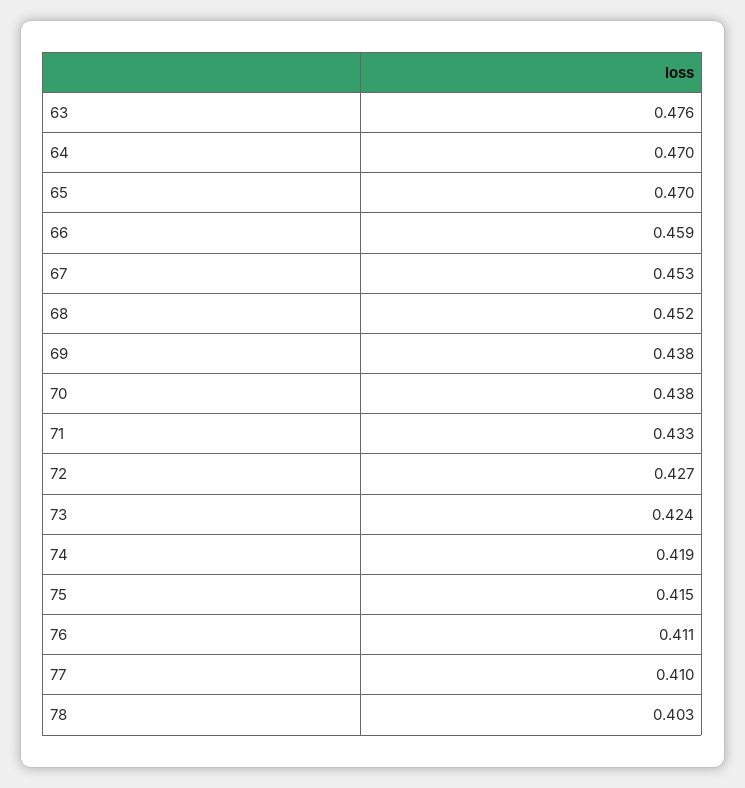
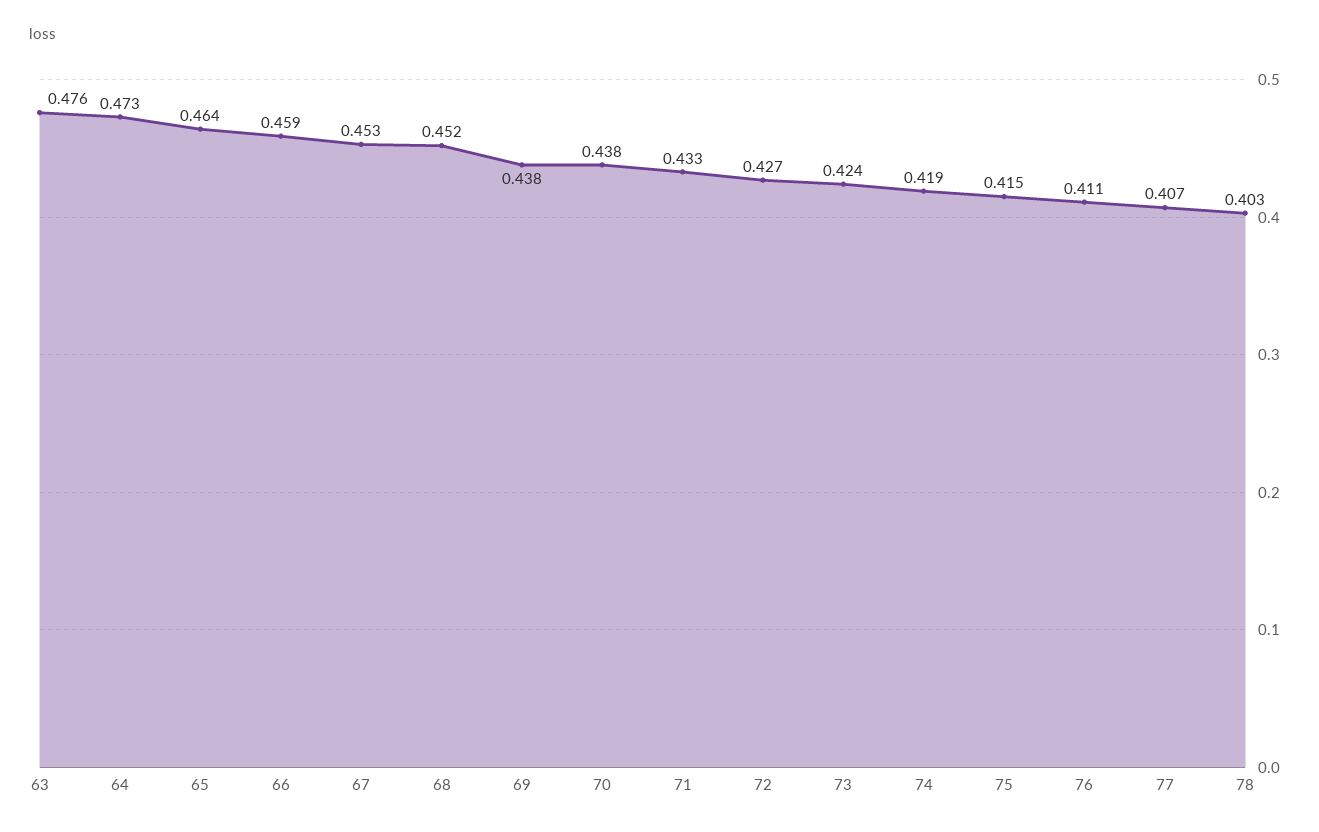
  {
    "63": 0.476,
-   "64": 0.47,
+   "64": 0.473,
-   "65": 0.47,
+   "65": 0.464,
    "66": 0.459,
    "67": 0.453,
    "68": 0.452,
    "69": 0.438,
    "70": 0.438,
    "71": 0.433,
    "72": 0.427,
    "73": 0.424,
    "74": 0.419,
    "75": 0.415,
    "76": 0.411,
-   "77": 0.41,
+   "77": 0.407,
    "78": 0.403
  }

